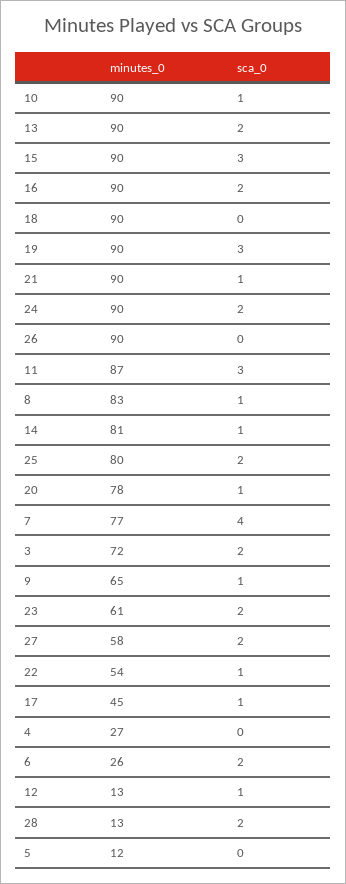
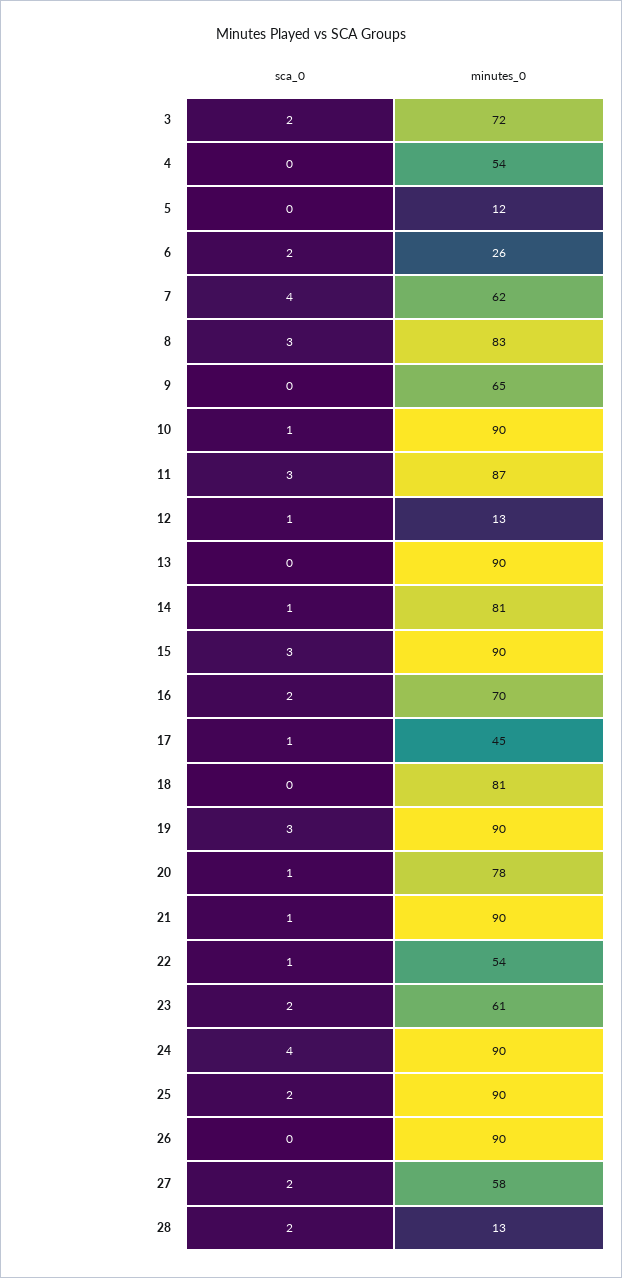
  {
    "minutes_0": {
      "10": 90,
      "13": 90,
      "15": 90,
-     "16": 90,
+     "16": 70,
-     "18": 90,
+     "18": 81,
      "19": 90,
      "21": 90,
      "24": 90,
      "26": 90,
      "11": 87,
      "8": 83,
      "14": 81,
-     "25": 80,
+     "25": 90,
      "20": 78,
-     "7": 77,
+     "7": 62,
      "3": 72,
      "9": 65,
      "23": 61,
      "27": 58,
      "22": 54,
      "17": 45,
-     "4": 27,
+     "4": 54,
      "6": 26,
      "12": 13,
      "28": 13,
      "5": 12
    },
    "sca_0": {
      "10": 1,
-     "13": 2,
+     "13": 0,
      "15": 3,
      "16": 2,
      "18": 0,
      "19": 3,
      "21": 1,
-     "24": 2,
+     "24": 4,
      "26": 0,
      "11": 3,
-     "8": 1,
+     "8": 3,
      "14": 1,
      "25": 2,
      "20": 1,
      "7": 4,
      "3": 2,
-     "9": 1,
+     "9": 0,
      "23": 2,
      "27": 2,
      "22": 1,
      "17": 1,
      "4": 0,
      "6": 2,
      "12": 1,
      "28": 2,
      "5": 0
    }
  }

